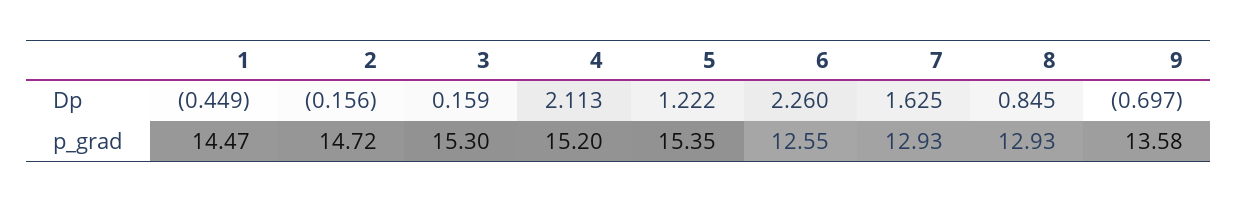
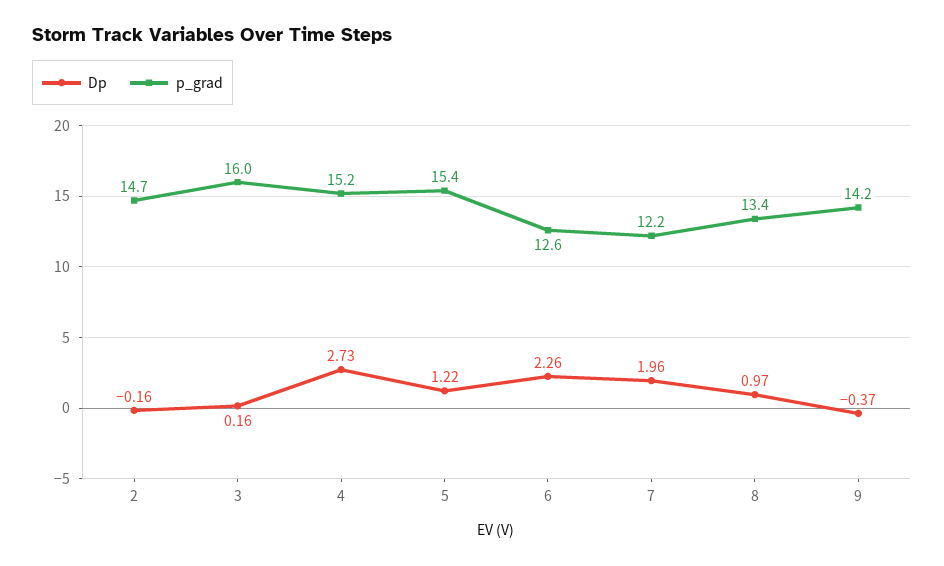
  {
    "Dp": {
-     "1": -0.449,
      "2": -0.156,
      "3": 0.159,
-     "4": 2.113,
+     "4": 2.73,
      "5": 1.222,
      "6": 2.26,
-     "7": 1.625,
+     "7": 1.96,
-     "8": 0.845,
+     "8": 0.97,
-     "9": -0.697
+     "9": -0.37
    },
    "p_grad": {
-     "1": 14.47,
      "2": 14.72,
-     "3": 15.3,
+     "3": 16,
      "4": 15.2,
      "5": 15.35,
      "6": 12.55,
-     "7": 12.93,
+     "7": 12.2,
-     "8": 12.93,
+     "8": 13.4,
-     "9": 13.58
+     "9": 14.2
    }
  }

